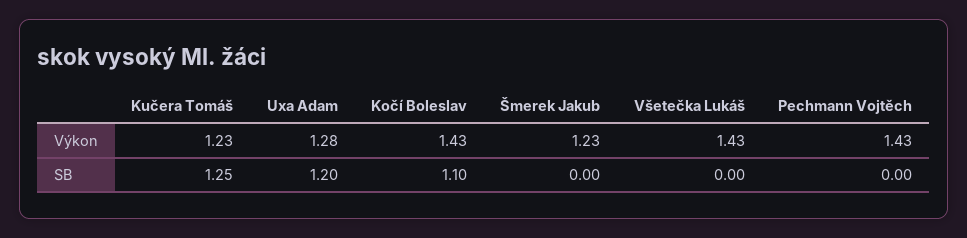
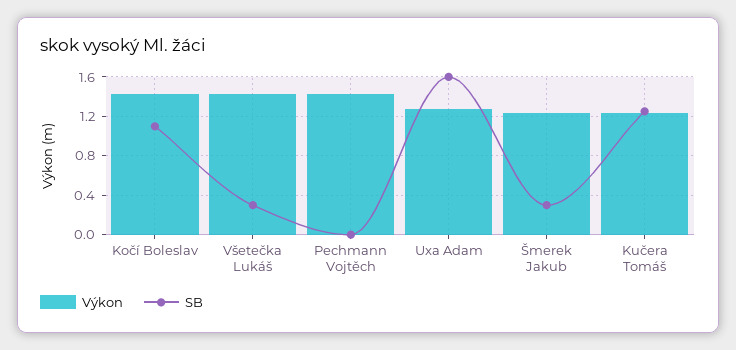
  {
    "Výkon": {
      "Kučera Tomáš": 1.23,
      "Uxa Adam": 1.28,
      "Kočí Boleslav": 1.43,
      "Šmerek Jakub": 1.23,
      "Všetečka Lukáš": 1.43,
      "Pechmann Vojtěch": 1.43
    },
    "SB": {
      "Kučera Tomáš": 1.25,
-     "Uxa Adam": 1.2,
+     "Uxa Adam": 1.6,
      "Kočí Boleslav": 1.1,
-     "Šmerek Jakub": 0,
+     "Šmerek Jakub": 0.3,
-     "Všetečka Lukáš": 0,
+     "Všetečka Lukáš": 0.3,
      "Pechmann Vojtěch": 0
    }
  }

